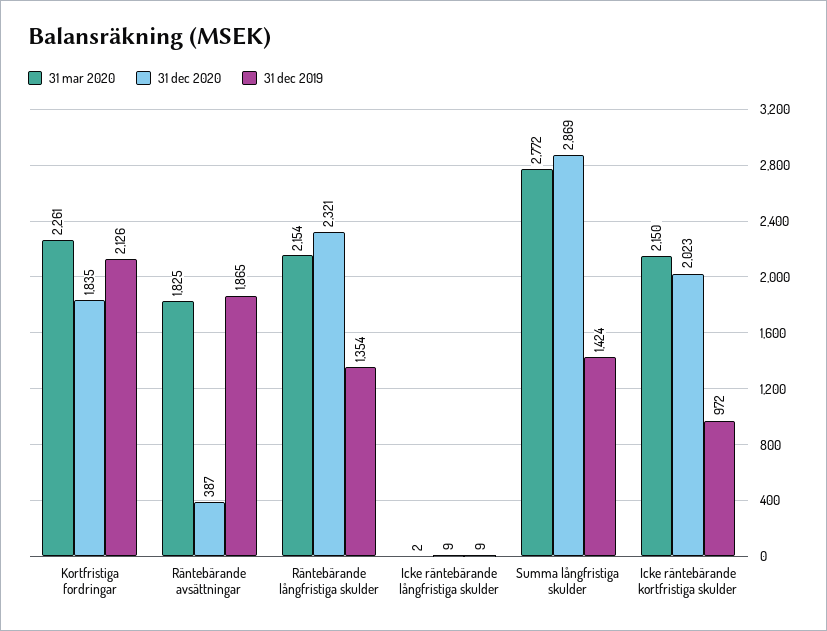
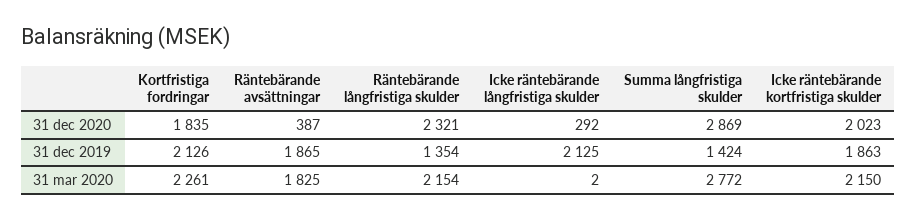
  {
    "31 mar 2020": {
      "Kortfristiga fordringar": 2261,
      "Räntebärande avsättningar": 1825,
      "Räntebärande långfristiga skulder": 2154,
      "Icke räntebärande långfristiga skulder": 2,
      "Summa långfristiga skulder": 2772,
      "Icke räntebärande kortfristiga skulder": 2150
    },
    "31 dec 2020": {
      "Kortfristiga fordringar": 1835,
      "Räntebärande avsättningar": 387,
      "Räntebärande långfristiga skulder": 2321,
-     "Icke räntebärande långfristiga skulder": 9,
+     "Icke räntebärande långfristiga skulder": 292,
      "Summa långfristiga skulder": 2869,
      "Icke räntebärande kortfristiga skulder": 2023
    },
    "31 dec 2019": {
      "Kortfristiga fordringar": 2126,
      "Räntebärande avsättningar": 1865,
      "Räntebärande långfristiga skulder": 1354,
-     "Icke räntebärande långfristiga skulder": 9,
+     "Icke räntebärande långfristiga skulder": 2125,
      "Summa långfristiga skulder": 1424,
-     "Icke räntebärande kortfristiga skulder": 972
+     "Icke räntebärande kortfristiga skulder": 1863
    }
  }

